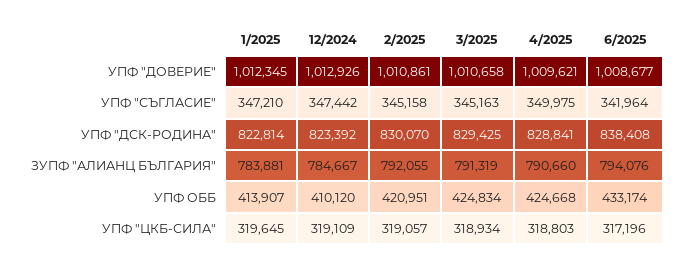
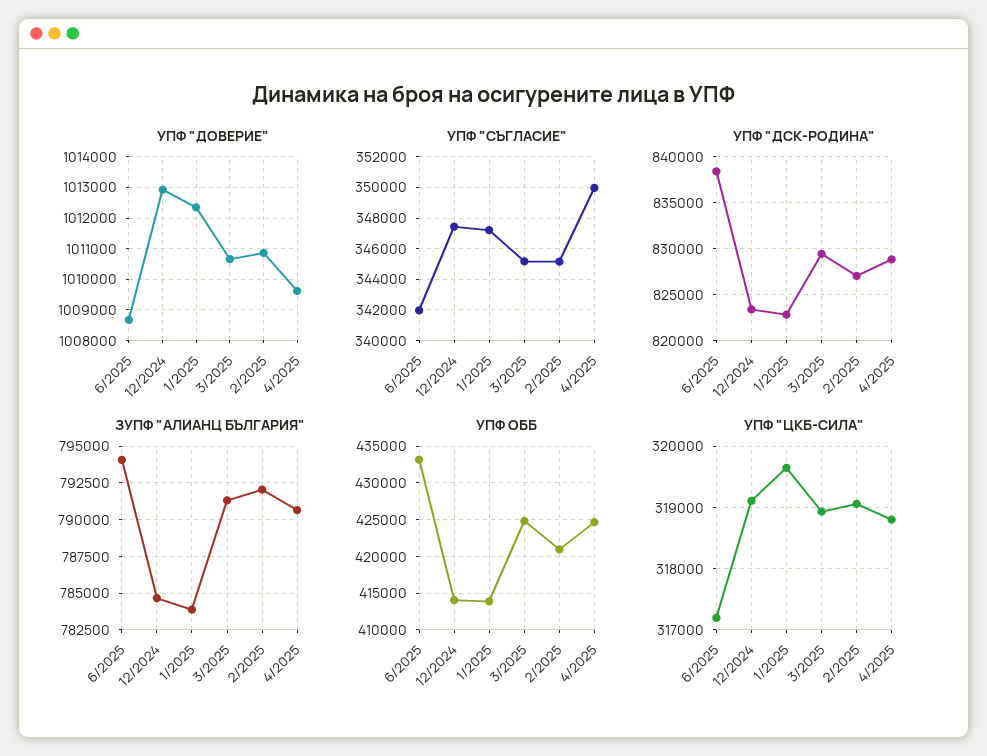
  {
    "УПФ \"ДОВЕРИЕ\"": {
      "1/2025": 1012345,
      "12/2024": 1012926,
      "2/2025": 1010861,
      "3/2025": 1010658,
      "4/2025": 1009621,
      "6/2025": 1008677
    },
    "УПФ \"СЪГЛАСИЕ\"": {
      "1/2025": 347210,
      "12/2024": 347442,
      "2/2025": 345158,
      "3/2025": 345163,
      "4/2025": 349975,
      "6/2025": 341964
    },
    "УПФ \"ДСК-РОДИНА\"": {
      "1/2025": 822814,
      "12/2024": 823392,
-     "2/2025": 830070,
+     "2/2025": 827000,
      "3/2025": 829425,
      "4/2025": 828841,
      "6/2025": 838408
    },
    "ЗУПФ \"АЛИАНЦ БЪЛГАРИЯ\"": {
      "1/2025": 783881,
      "12/2024": 784667,
      "2/2025": 792055,
      "3/2025": 791319,
      "4/2025": 790660,
      "6/2025": 794076
    },
    "УПФ ОББ": {
      "1/2025": 413907,
-     "12/2024": 410120,
+     "12/2024": 414000,
      "2/2025": 420951,
      "3/2025": 424834,
      "4/2025": 424668,
      "6/2025": 433174
    },
    "УПФ \"ЦКБ-СИЛА\"": {
      "1/2025": 319645,
      "12/2024": 319109,
      "2/2025": 319057,
      "3/2025": 318934,
      "4/2025": 318803,
      "6/2025": 317196
    }
  }

